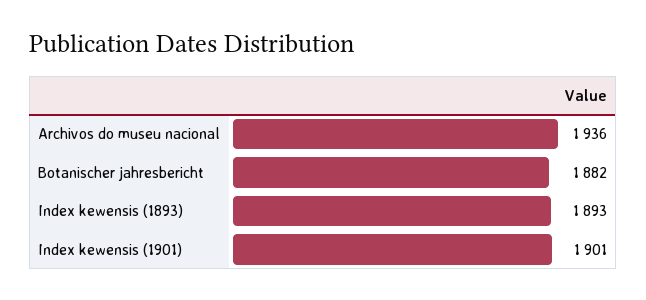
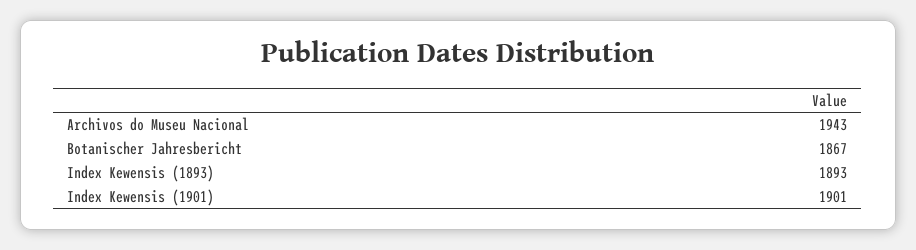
  {
-   "Archivos do museu nacional": 1936,
+   "Archivos do museu nacional": 1943,
-   "Botanischer jahresbericht": 1882,
+   "Botanischer jahresbericht": 1867,
    "Index kewensis (1893)": 1893,
    "Index kewensis (1901)": 1901
  }

